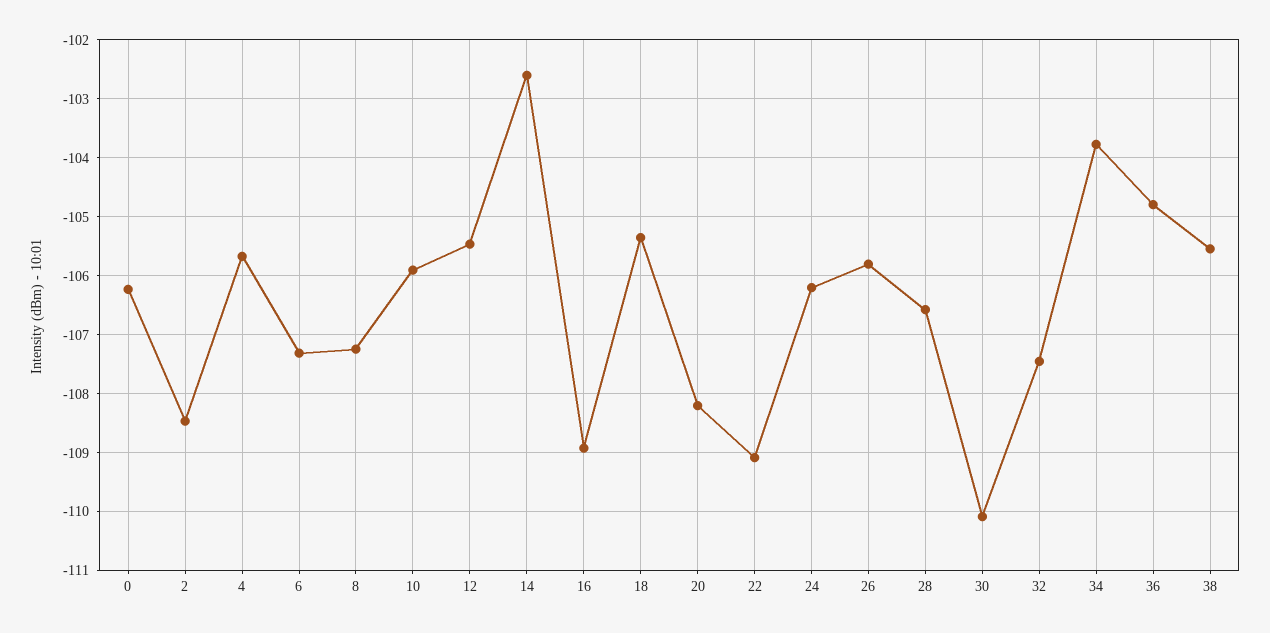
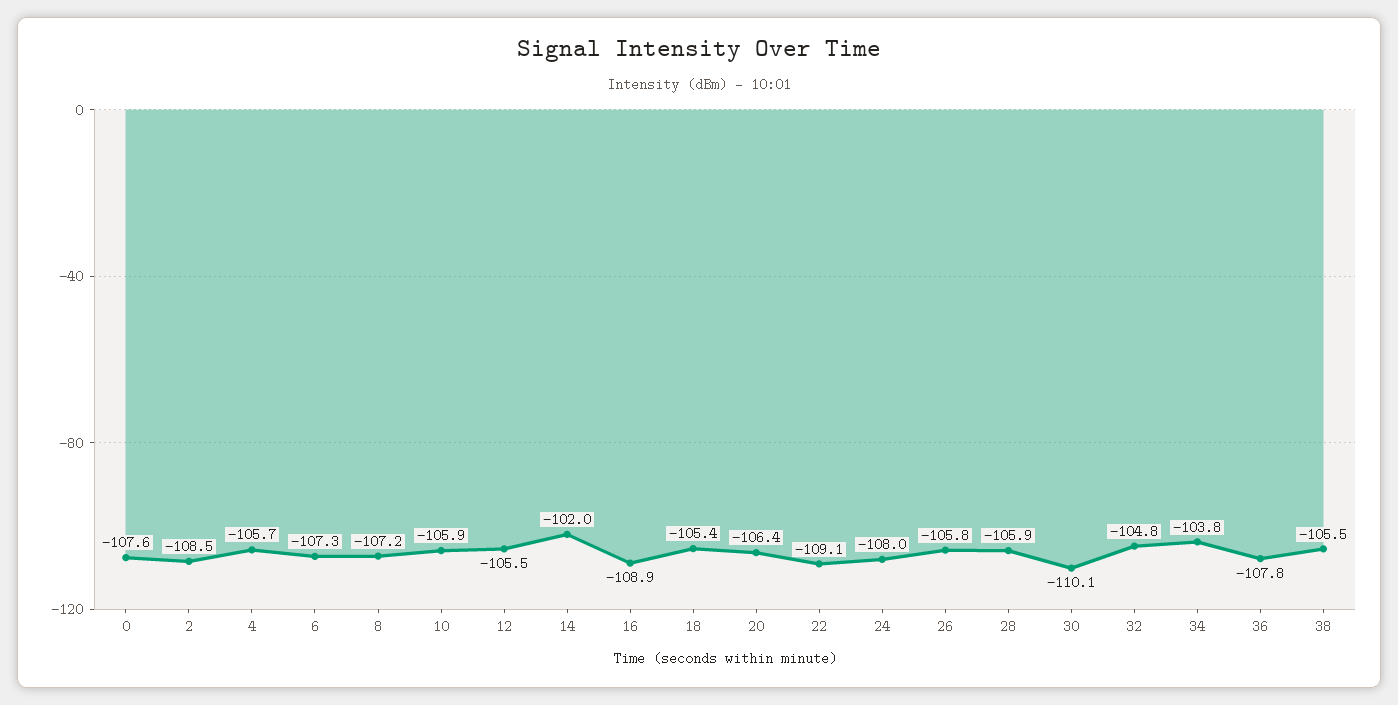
  {
-   "0": -106.2,
+   "0": -107.6,
    "2": -108.5,
    "4": -105.7,
    "6": -107.3,
    "8": -107.2,
    "10": -105.9,
    "12": -105.5,
-   "14": -102.6,
+   "14": -102,
    "16": -108.9,
    "18": -105.4,
-   "20": -108.2,
+   "20": -106.4,
    "22": -109.1,
-   "24": -106.2,
+   "24": -108,
    "26": -105.8,
-   "28": -106.6,
+   "28": -105.9,
    "30": -110.1,
-   "32": -107.4,
+   "32": -104.8,
    "34": -103.8,
-   "36": -104.8,
+   "36": -107.8,
    "38": -105.5
  }

